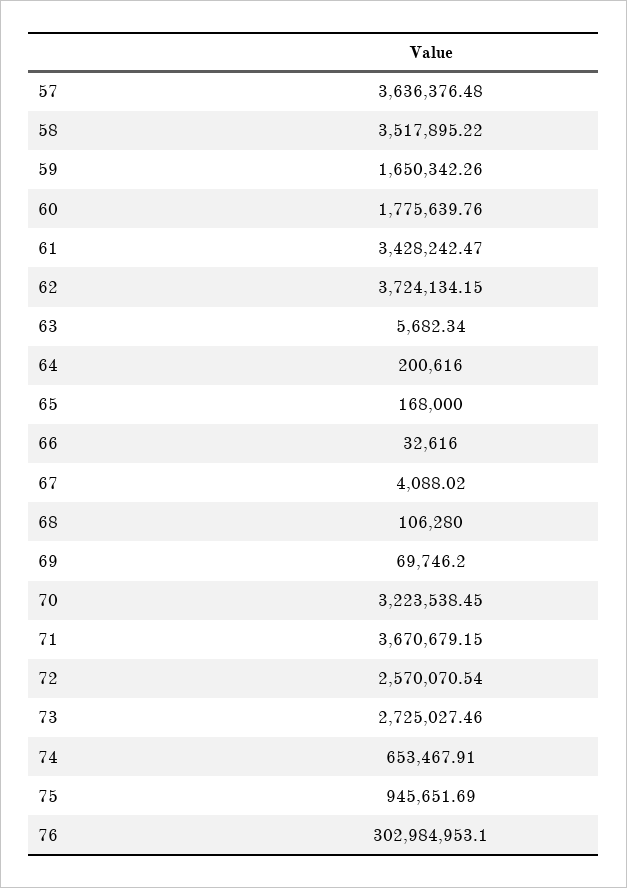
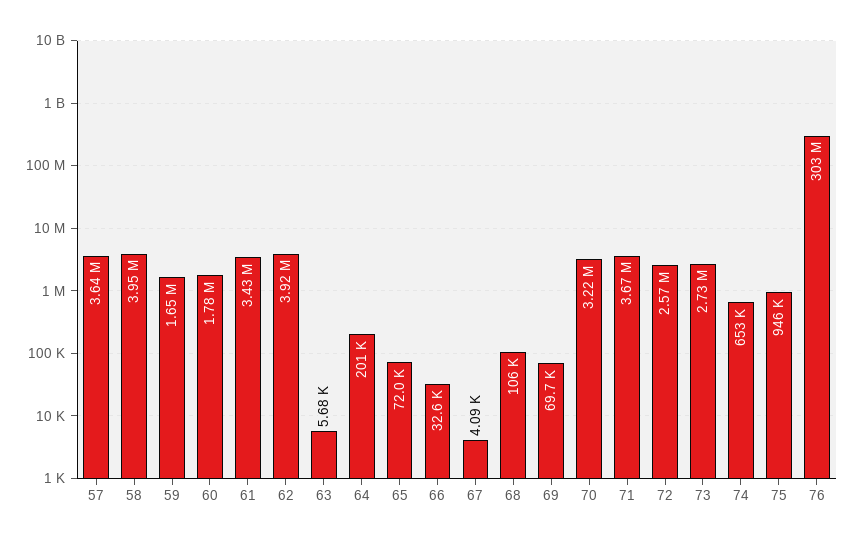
  {
    "57": 3636376.48,
-   "58": 3517895.22,
+   "58": 3950000,
    "59": 1650342.26,
    "60": 1775639.76,
    "61": 3428242.47,
-   "62": 3724134.15,
+   "62": 3920000,
    "63": 5682.34,
    "64": 200616,
-   "65": 168000,
+   "65": 72000,
    "66": 32616,
    "67": 4088.02,
    "68": 106280,
    "69": 69746.2,
    "70": 3223538.45,
    "71": 3670679.15,
    "72": 2570070.54,
    "73": 2725027.46,
    "74": 653467.91,
    "75": 945651.69,
    "76": 302984953.1
  }

